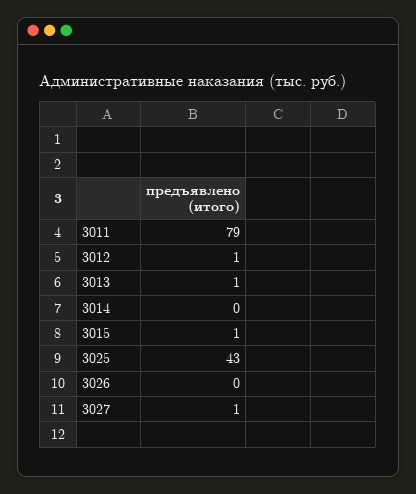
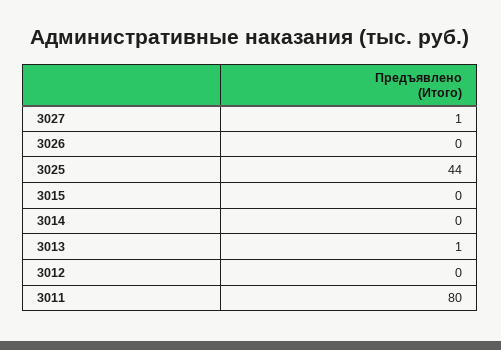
  {
-   "3011": 79,
+   "3011": 80,
-   "3012": 1,
+   "3012": 0,
    "3013": 1,
    "3014": 0,
-   "3015": 1,
+   "3015": 0,
-   "3025": 43,
+   "3025": 44,
    "3026": 0,
    "3027": 1
  }

